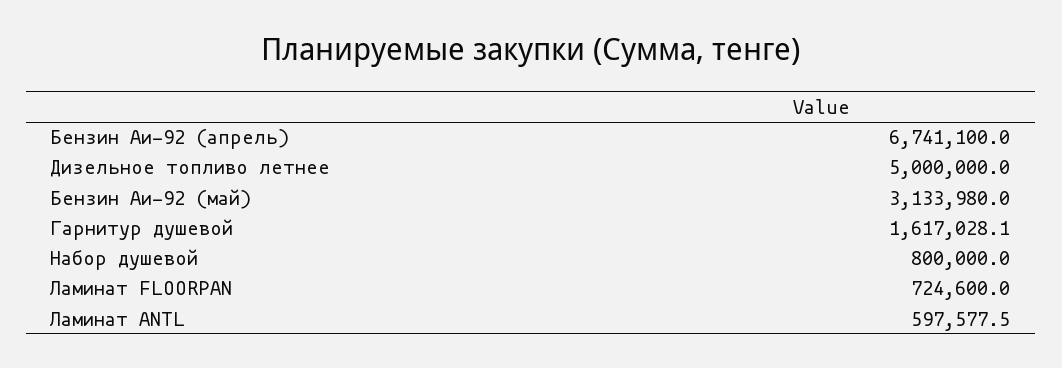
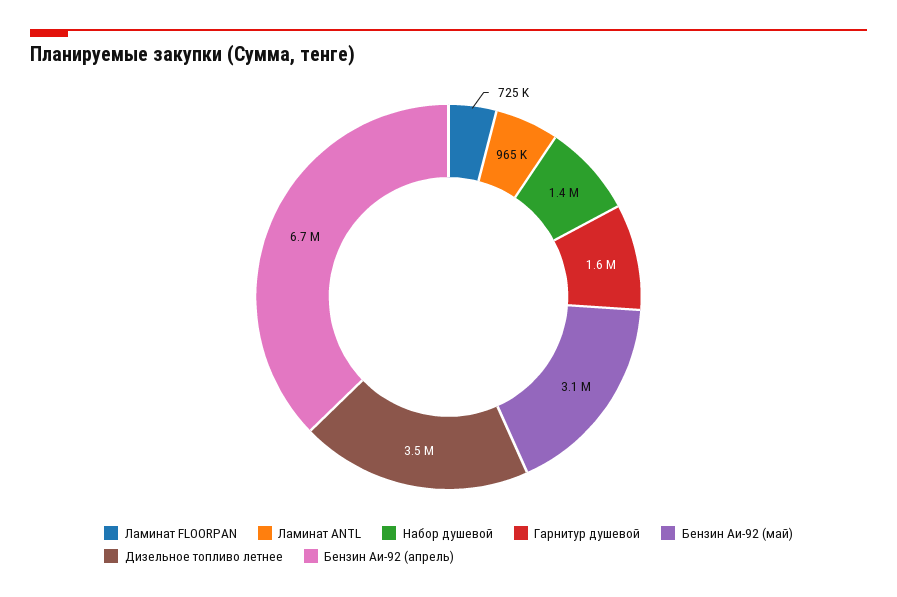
  {
    "Бензин Аи-92 (апрель)": 6741100,
-   "Дизельное топливо летнее": 5000000,
+   "Дизельное топливо летнее": 3500000,
    "Бензин Аи-92 (май)": 3133980,
    "Гарнитур душевой": 1617028.1,
-   "Набор душевой": 800000,
+   "Набор душевой": 1400000,
    "Ламинат FLOORPAN": 724600,
-   "Ламинат ANTL": 597577.5
+   "Ламинат ANTL": 965000
  }

